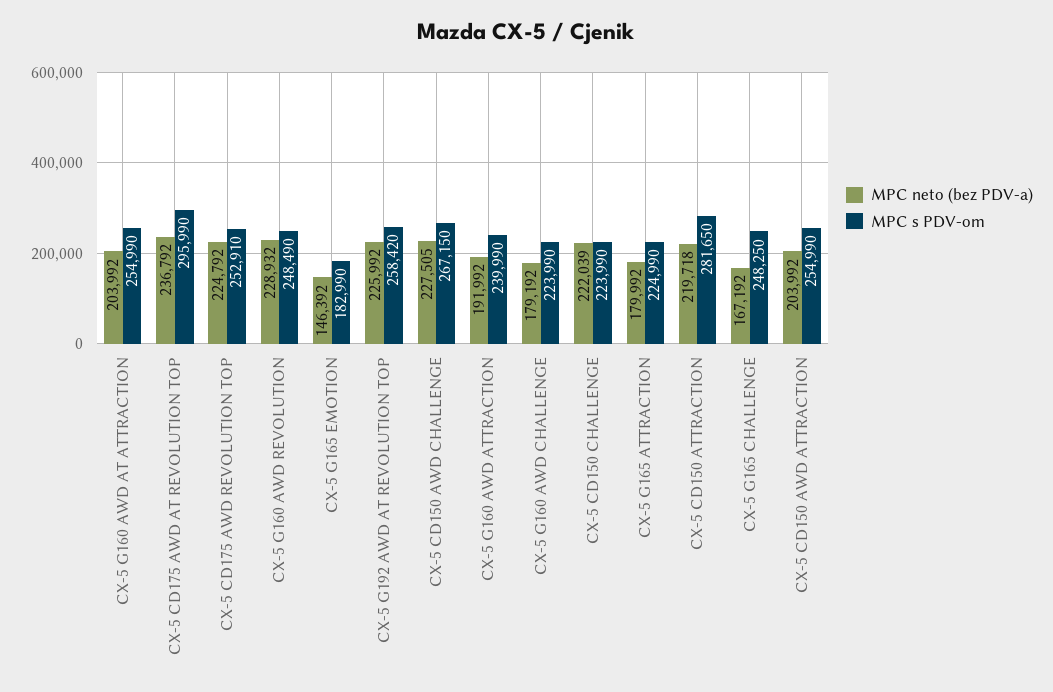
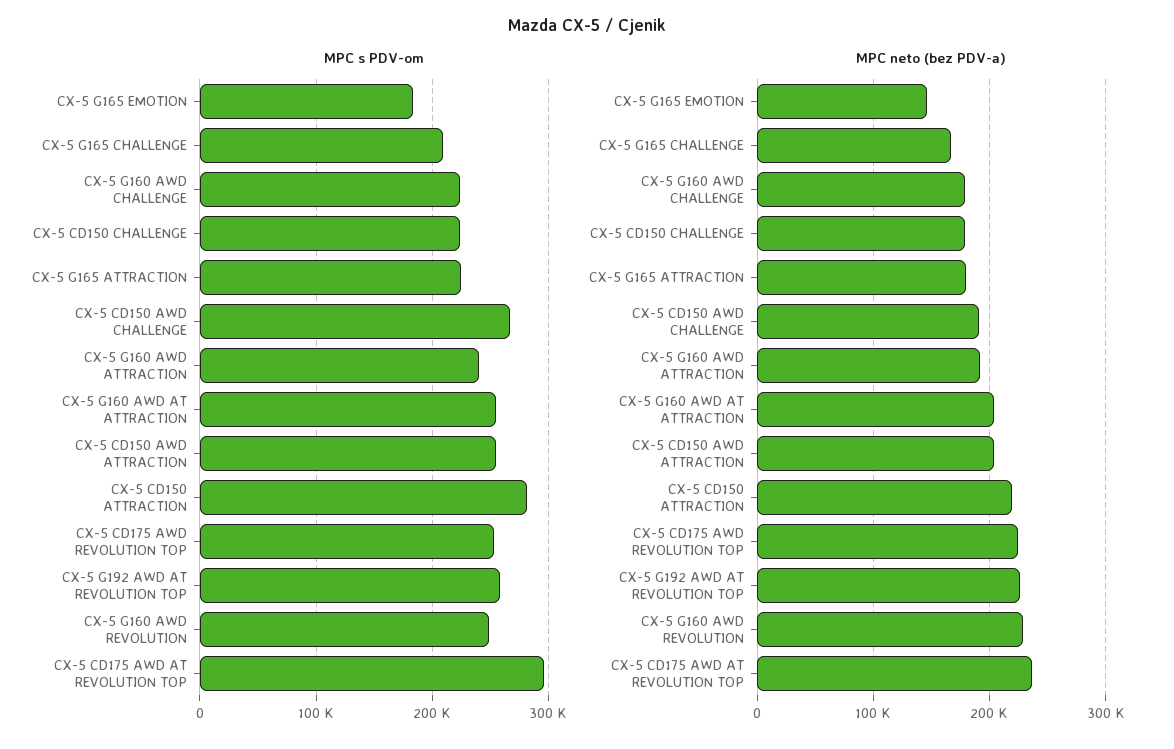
  {
    "MPC neto (bez PDV-a)": {
      "CX-5 G160 AWD AT ATTRACTION": 203992,
      "CX-5 CD175 AWD AT REVOLUTION TOP": 236792,
      "CX-5 CD175 AWD REVOLUTION TOP": 224792,
      "CX-5 G160 AWD REVOLUTION": 228932,
      "CX-5 G165 EMOTION": 146392,
      "CX-5 G192 AWD AT REVOLUTION TOP": 225992,
-     "CX-5 CD150 AWD CHALLENGE": 227505,
+     "CX-5 CD150 AWD CHALLENGE": 190000,
      "CX-5 G160 AWD ATTRACTION": 191992,
      "CX-5 G160 AWD CHALLENGE": 179192,
-     "CX-5 CD150 CHALLENGE": 222039,
+     "CX-5 CD150 CHALLENGE": 180000,
      "CX-5 G165 ATTRACTION": 179992,
      "CX-5 CD150 ATTRACTION": 219718,
      "CX-5 G165 CHALLENGE": 167192,
      "CX-5 CD150 AWD ATTRACTION": 203992
    },
    "MPC s PDV-om": {
      "CX-5 G160 AWD AT ATTRACTION": 254990,
      "CX-5 CD175 AWD AT REVOLUTION TOP": 295990,
      "CX-5 CD175 AWD REVOLUTION TOP": 252910,
      "CX-5 G160 AWD REVOLUTION": 248490,
      "CX-5 G165 EMOTION": 182990,
      "CX-5 G192 AWD AT REVOLUTION TOP": 258420,
      "CX-5 CD150 AWD CHALLENGE": 267150,
      "CX-5 G160 AWD ATTRACTION": 239990,
      "CX-5 G160 AWD CHALLENGE": 223990,
      "CX-5 CD150 CHALLENGE": 223990,
      "CX-5 G165 ATTRACTION": 224990,
      "CX-5 CD150 ATTRACTION": 281650,
-     "CX-5 G165 CHALLENGE": 248250,
+     "CX-5 G165 CHALLENGE": 210000,
      "CX-5 CD150 AWD ATTRACTION": 254990
    }
  }

